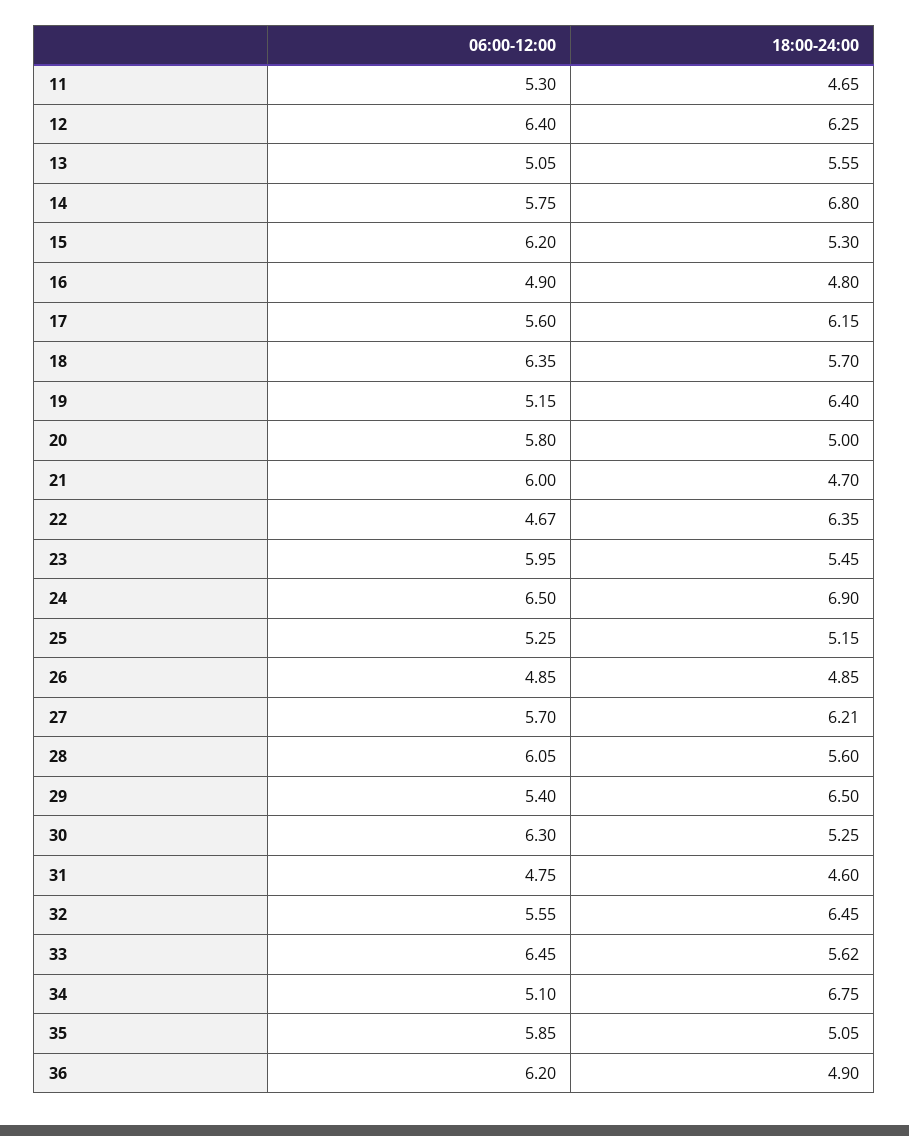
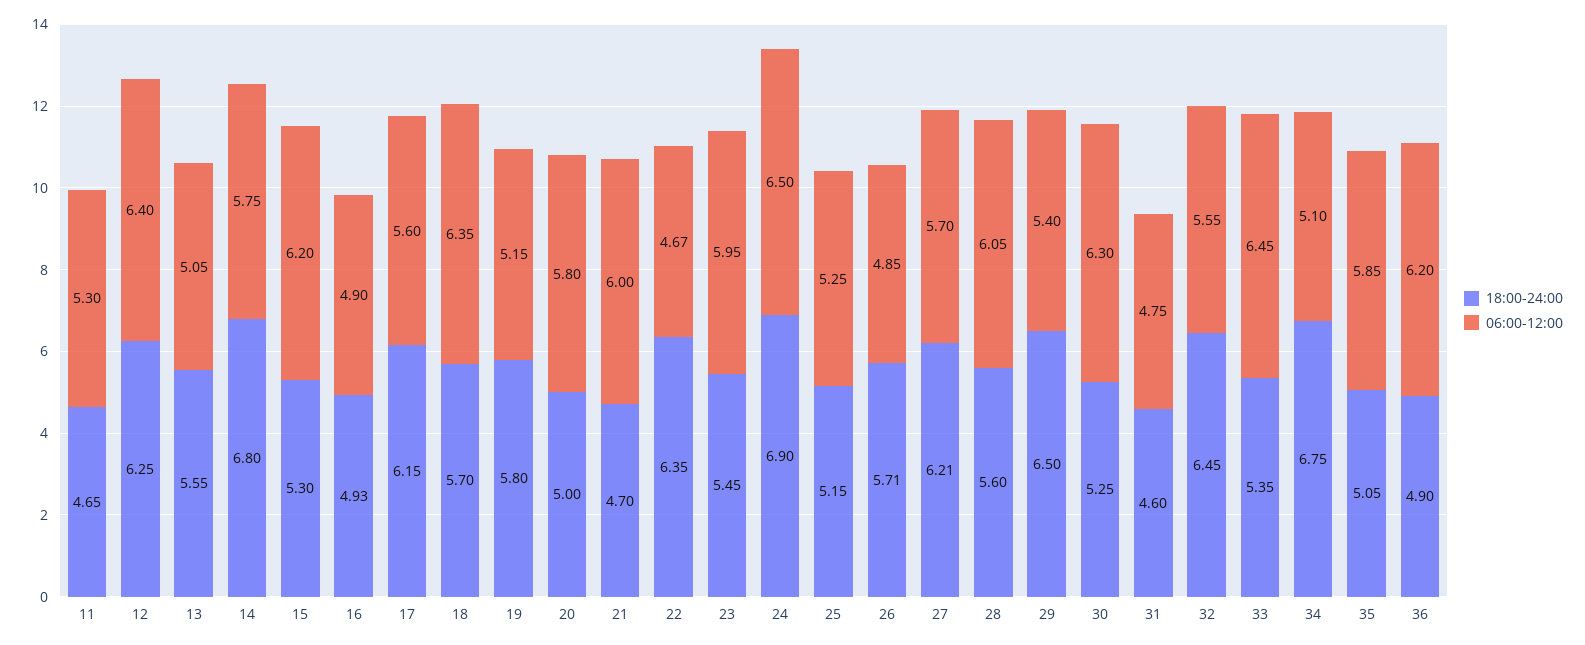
  {
    "06:00-12:00": {
      "11": 5.3,
      "12": 6.4,
      "13": 5.05,
      "14": 5.75,
      "15": 6.2,
      "16": 4.9,
      "17": 5.6,
      "18": 6.35,
      "19": 5.15,
      "20": 5.8,
      "21": 6,
      "22": 4.67,
      "23": 5.95,
      "24": 6.5,
      "25": 5.25,
      "26": 4.85,
      "27": 5.7,
      "28": 6.05,
      "29": 5.4,
      "30": 6.3,
      "31": 4.75,
      "32": 5.55,
      "33": 6.45,
      "34": 5.1,
      "35": 5.85,
      "36": 6.2
    },
    "18:00-24:00": {
      "11": 4.65,
      "12": 6.25,
      "13": 5.55,
      "14": 6.8,
      "15": 5.3,
-     "16": 4.8,
+     "16": 4.93,
      "17": 6.15,
      "18": 5.7,
-     "19": 6.4,
+     "19": 5.8,
      "20": 5,
      "21": 4.7,
      "22": 6.35,
      "23": 5.45,
      "24": 6.9,
      "25": 5.15,
-     "26": 4.85,
+     "26": 5.71,
      "27": 6.21,
      "28": 5.6,
      "29": 6.5,
      "30": 5.25,
      "31": 4.6,
      "32": 6.45,
-     "33": 5.62,
+     "33": 5.35,
      "34": 6.75,
      "35": 5.05,
      "36": 4.9
    }
  }

